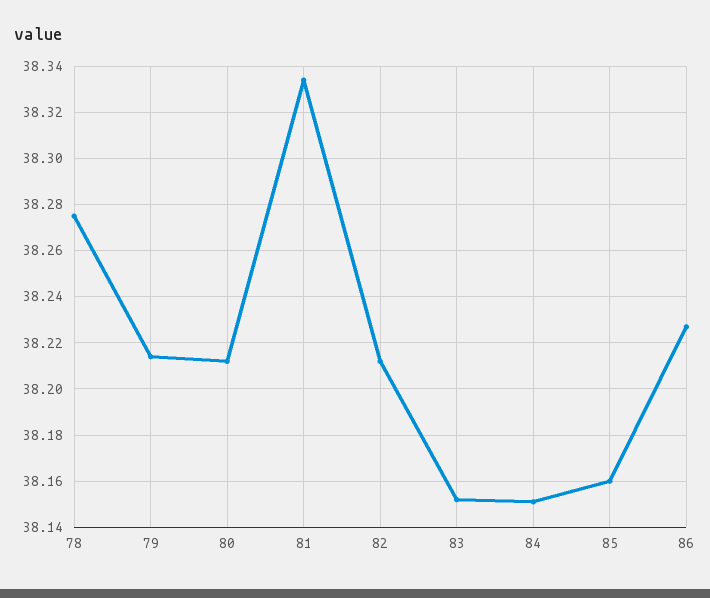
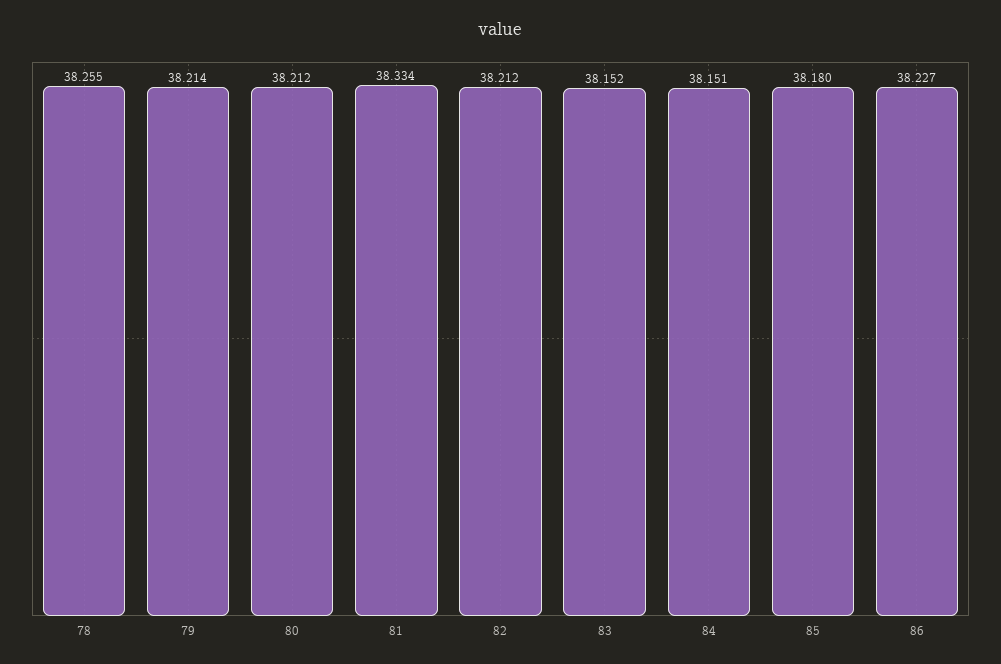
  {
-   "78": 38.275,
+   "78": 38.255,
    "79": 38.214,
    "80": 38.212,
    "81": 38.334,
    "82": 38.212,
    "83": 38.152,
    "84": 38.151,
-   "85": 38.16,
+   "85": 38.18,
    "86": 38.227
  }

